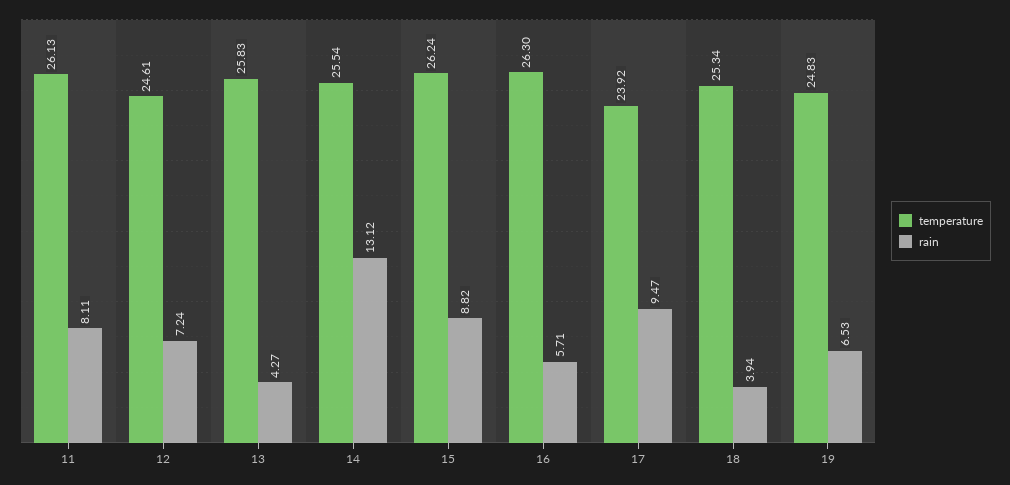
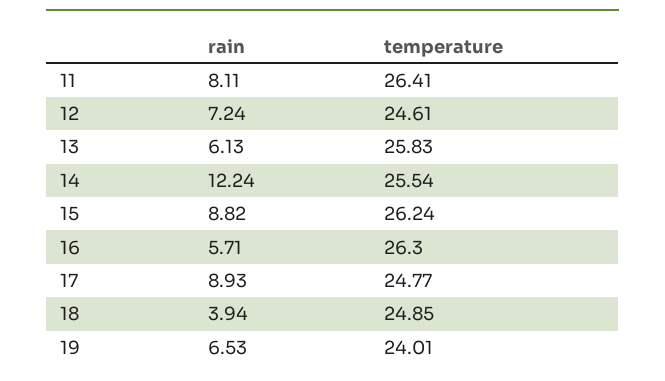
  {
    "temperature": {
-     "11": 26.13,
+     "11": 26.41,
      "12": 24.61,
      "13": 25.83,
      "14": 25.54,
      "15": 26.24,
      "16": 26.3,
-     "17": 23.92,
+     "17": 24.77,
-     "18": 25.34,
+     "18": 24.85,
-     "19": 24.83
+     "19": 24.01
    },
    "rain": {
      "11": 8.11,
      "12": 7.24,
-     "13": 4.27,
+     "13": 6.13,
-     "14": 13.12,
+     "14": 12.24,
      "15": 8.82,
      "16": 5.71,
-     "17": 9.47,
+     "17": 8.93,
      "18": 3.94,
      "19": 6.53
    }
  }

